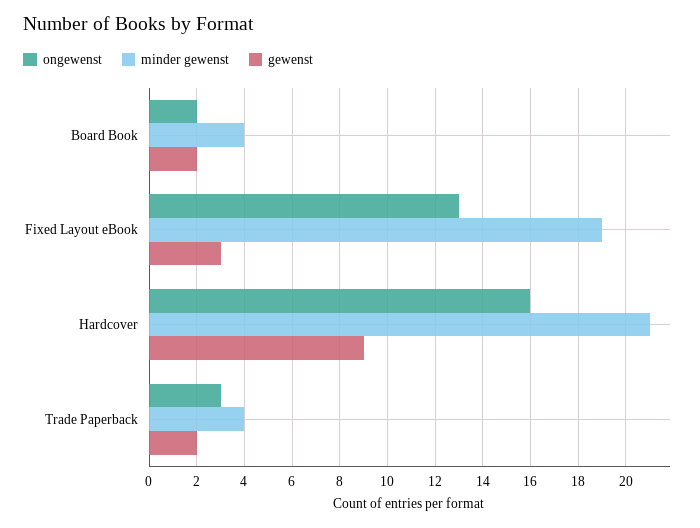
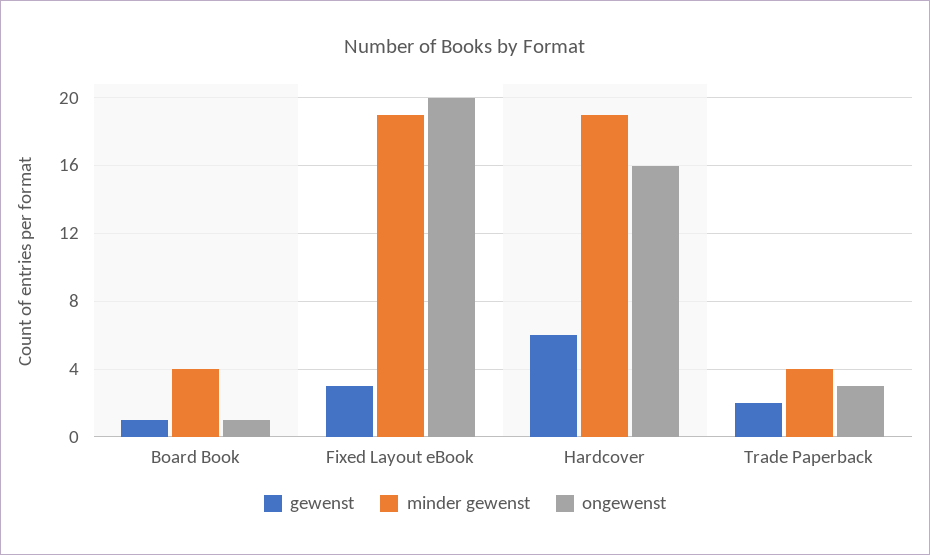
  {
    "ongewenst": {
-     "Board Book": 2,
+     "Board Book": 1,
-     "Fixed Layout eBook": 13,
+     "Fixed Layout eBook": 20,
      "Hardcover": 16,
      "Trade Paperback": 3
    },
    "minder gewenst": {
      "Board Book": 4,
      "Fixed Layout eBook": 19,
-     "Hardcover": 21,
+     "Hardcover": 19,
      "Trade Paperback": 4
    },
    "gewenst": {
-     "Board Book": 2,
+     "Board Book": 1,
      "Fixed Layout eBook": 3,
-     "Hardcover": 9,
+     "Hardcover": 6,
      "Trade Paperback": 2
    }
  }

